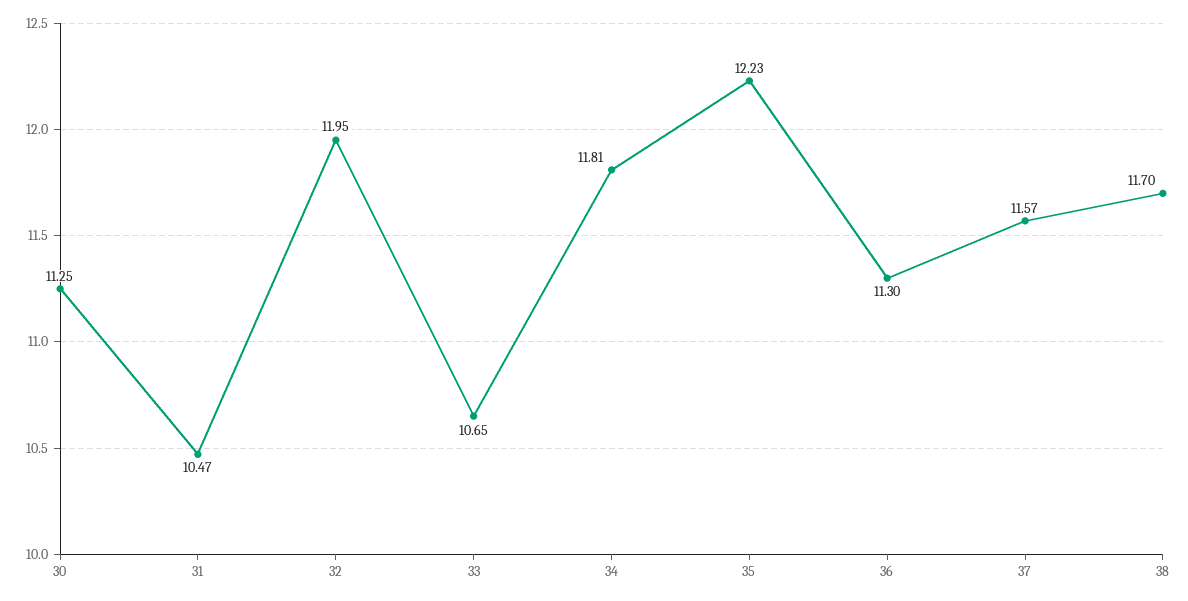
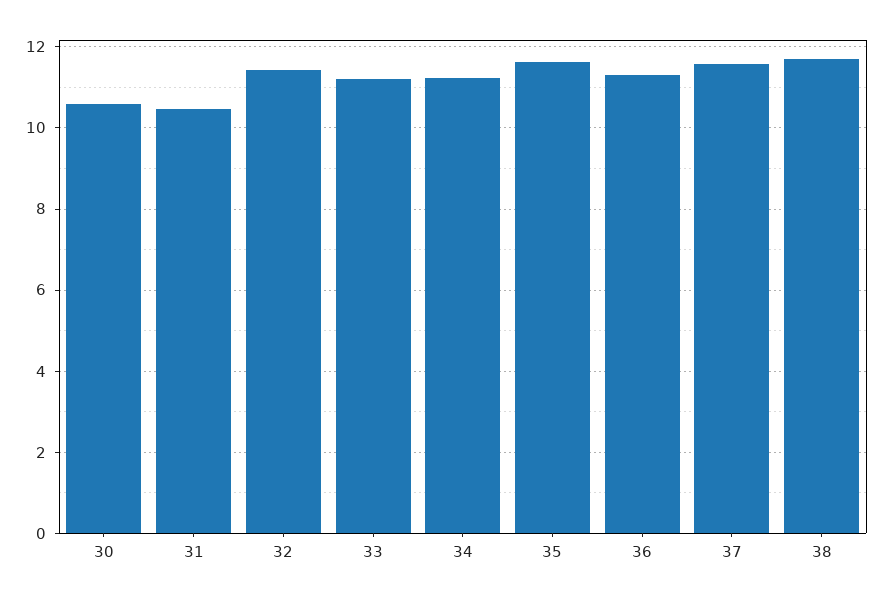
  {
-   "30": 11.25,
+   "30": 10.6,
    "31": 10.47,
-   "32": 11.95,
+   "32": 11.4,
-   "33": 10.65,
+   "33": 11.2,
-   "34": 11.81,
+   "34": 11.2,
-   "35": 12.23,
+   "35": 11.6,
    "36": 11.3,
    "37": 11.57,
    "38": 11.7
  }

